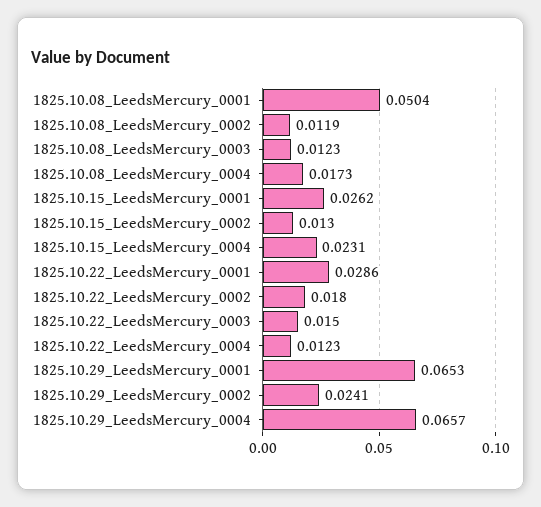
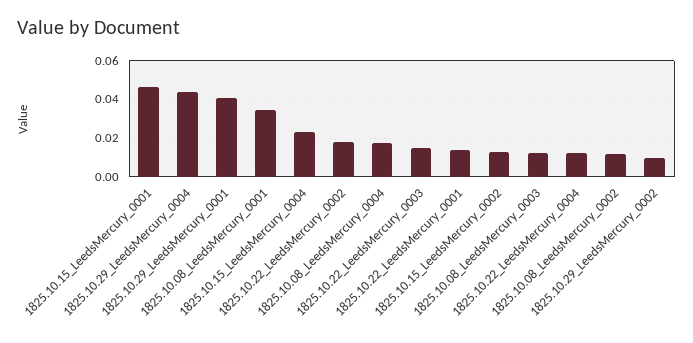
  {
-   "1825.10.08_LeedsMercury_0001": 0.0504,
+   "1825.10.08_LeedsMercury_0001": 0.035,
    "1825.10.08_LeedsMercury_0002": 0.0119,
    "1825.10.08_LeedsMercury_0003": 0.0123,
    "1825.10.08_LeedsMercury_0004": 0.0173,
-   "1825.10.15_LeedsMercury_0001": 0.0262,
+   "1825.10.15_LeedsMercury_0001": 0.045,
    "1825.10.15_LeedsMercury_0002": 0.013,
    "1825.10.15_LeedsMercury_0004": 0.0231,
-   "1825.10.22_LeedsMercury_0001": 0.0286,
+   "1825.10.22_LeedsMercury_0001": 0.015,
    "1825.10.22_LeedsMercury_0002": 0.018,
    "1825.10.22_LeedsMercury_0003": 0.015,
    "1825.10.22_LeedsMercury_0004": 0.0123,
-   "1825.10.29_LeedsMercury_0001": 0.0653,
+   "1825.10.29_LeedsMercury_0001": 0.04,
-   "1825.10.29_LeedsMercury_0002": 0.0241,
+   "1825.10.29_LeedsMercury_0002": 0.01,
-   "1825.10.29_LeedsMercury_0004": 0.0657
+   "1825.10.29_LeedsMercury_0004": 0.045
  }

